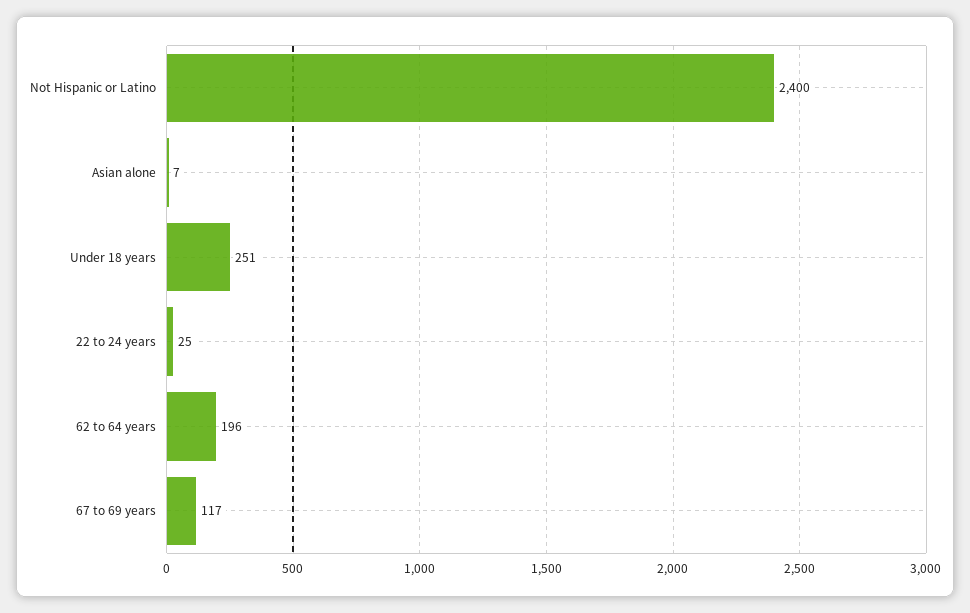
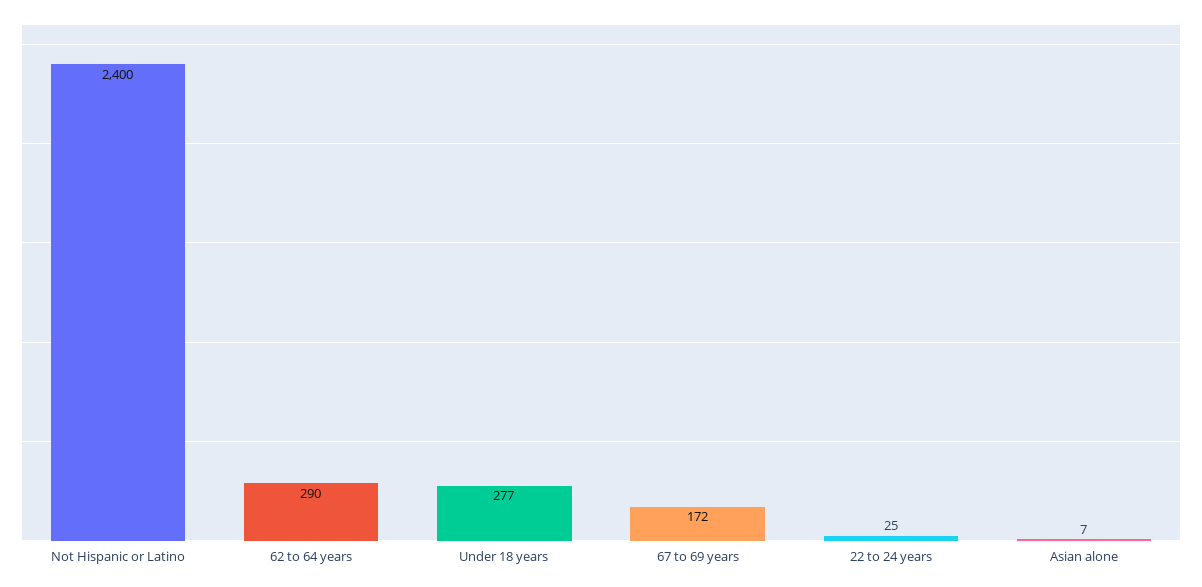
  {
    "Not Hispanic or Latino": 2400,
    "Asian alone": 7,
-   "Under 18 years": 251,
+   "Under 18 years": 277,
    "22 to 24 years": 25,
-   "62 to 64 years": 196,
+   "62 to 64 years": 290,
-   "67 to 69 years": 117
+   "67 to 69 years": 172
  }

